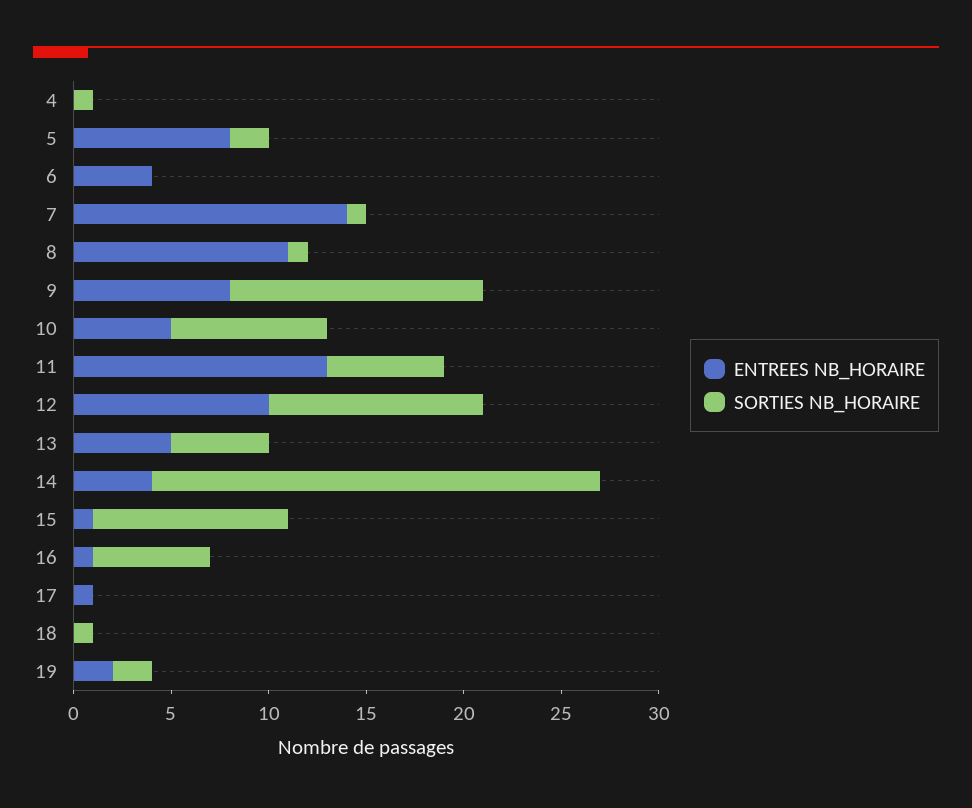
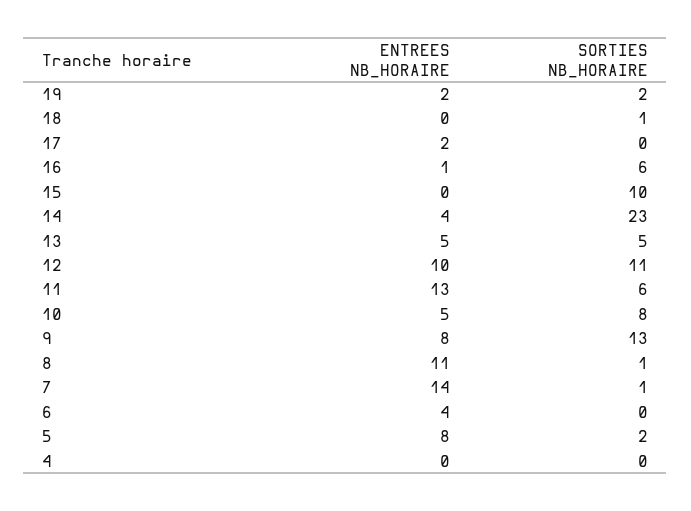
  {
    "ENTREES NB_HORAIRE": {
      "4": 0,
      "5": 8,
      "6": 4,
      "7": 14,
      "8": 11,
      "9": 8,
      "10": 5,
      "11": 13,
      "12": 10,
      "13": 5,
      "14": 4,
-     "15": 1,
+     "15": 0,
      "16": 1,
-     "17": 1,
+     "17": 2,
      "18": 0,
      "19": 2
    },
    "SORTIES NB_HORAIRE": {
-     "4": 1,
+     "4": 0,
      "5": 2,
      "6": 0,
      "7": 1,
      "8": 1,
      "9": 13,
      "10": 8,
      "11": 6,
      "12": 11,
      "13": 5,
      "14": 23,
      "15": 10,
      "16": 6,
      "17": 0,
      "18": 1,
      "19": 2
    }
  }

